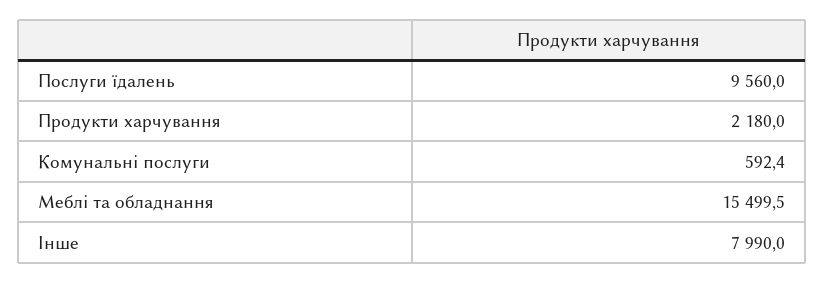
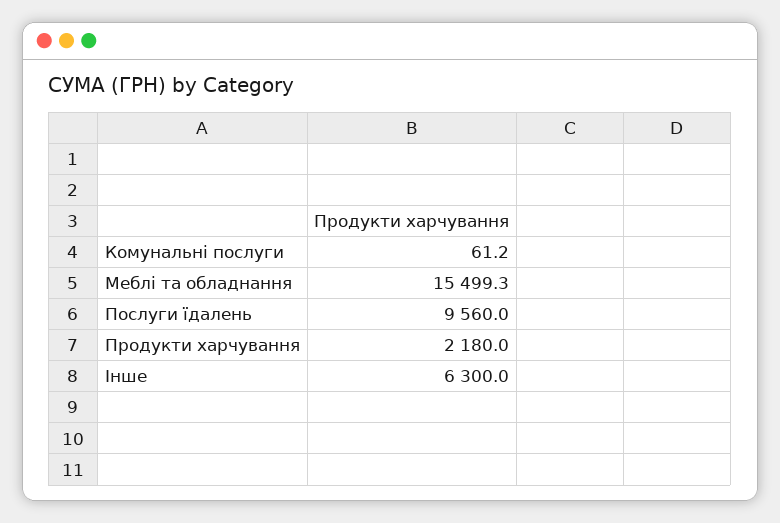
  {
    "Послуги їдалень": 9560,
    "Продукти харчування": 2180,
-   "Комунальні послуги": 592.4,
+   "Комунальні послуги": 61.2,
-   "Меблі та обладнання": 15499.5,
+   "Меблі та обладнання": 15499.3,
-   "Інше": 7990
+   "Інше": 6300
  }

